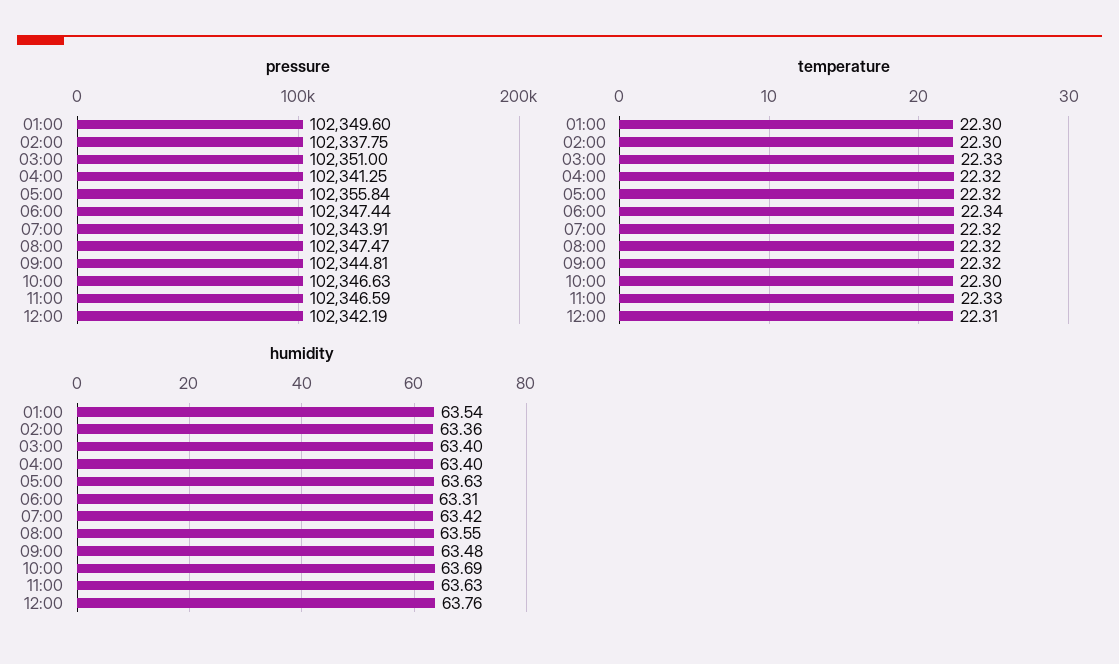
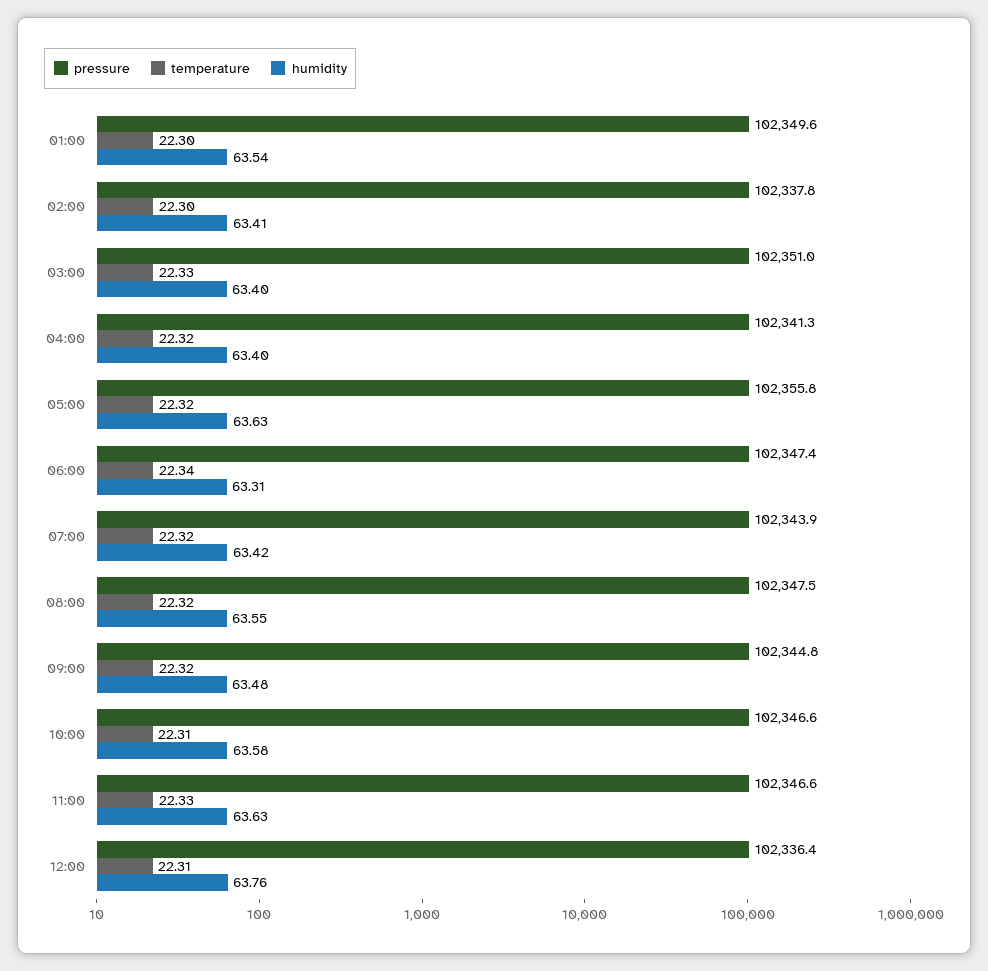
  {
    "pressure": {
      "01:00": 102349.6,
      "02:00": 102337.75,
      "03:00": 102351,
      "04:00": 102341.25,
      "05:00": 102355.84,
      "06:00": 102347.44,
      "07:00": 102343.91,
      "08:00": 102347.47,
      "09:00": 102344.81,
      "10:00": 102346.63,
      "11:00": 102346.59,
-     "12:00": 102342.19
+     "12:00": 102336.4
    },
    "temperature": {
      "01:00": 22.3,
      "02:00": 22.3,
      "03:00": 22.33,
      "04:00": 22.32,
      "05:00": 22.32,
      "06:00": 22.34,
      "07:00": 22.32,
      "08:00": 22.32,
      "09:00": 22.32,
-     "10:00": 22.3,
+     "10:00": 22.31,
      "11:00": 22.33,
      "12:00": 22.31
    },
    "humidity": {
      "01:00": 63.54,
-     "02:00": 63.36,
+     "02:00": 63.41,
      "03:00": 63.4,
      "04:00": 63.4,
      "05:00": 63.63,
      "06:00": 63.31,
      "07:00": 63.42,
      "08:00": 63.55,
      "09:00": 63.48,
-     "10:00": 63.69,
+     "10:00": 63.58,
      "11:00": 63.63,
      "12:00": 63.76
    }
  }

